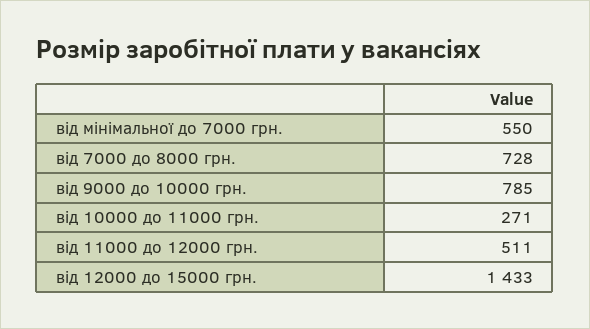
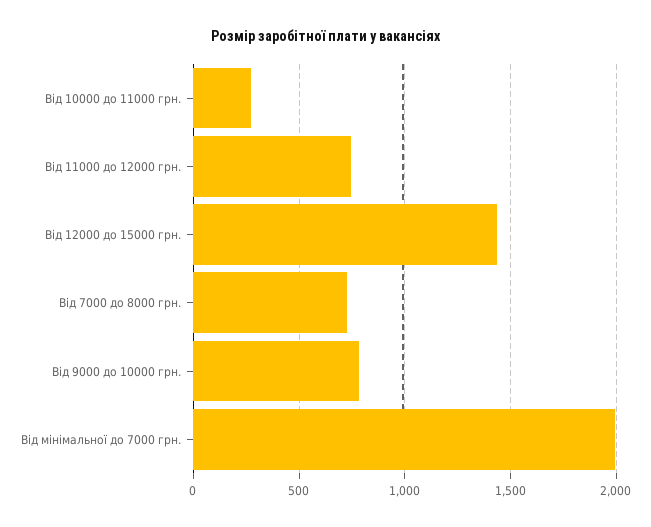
  {
-   "від мінімальної до 7000 грн.": 550,
+   "від мінімальної до 7000 грн.": 2000,
    "від 7000 до 8000 грн.": 728,
    "від 9000 до 10000 грн.": 785,
    "від 10000 до 11000 грн.": 271,
-   "від 11000 до 12000 грн.": 511,
+   "від 11000 до 12000 грн.": 750,
    "від 12000 до 15000 грн.": 1433
  }

